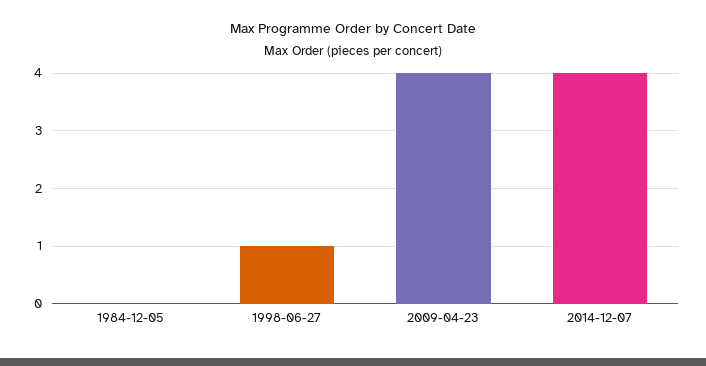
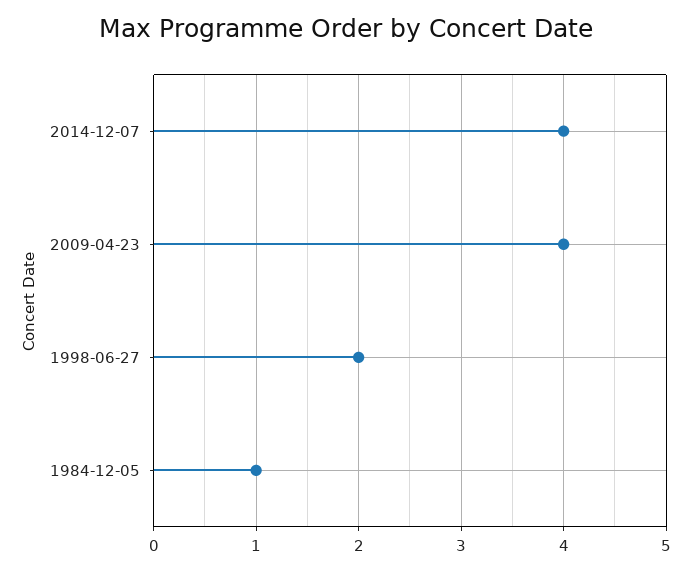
  {
-   "1984-12-05": 0,
+   "1984-12-05": 1,
-   "1998-06-27": 1,
+   "1998-06-27": 2,
    "2009-04-23": 4,
    "2014-12-07": 4
  }

